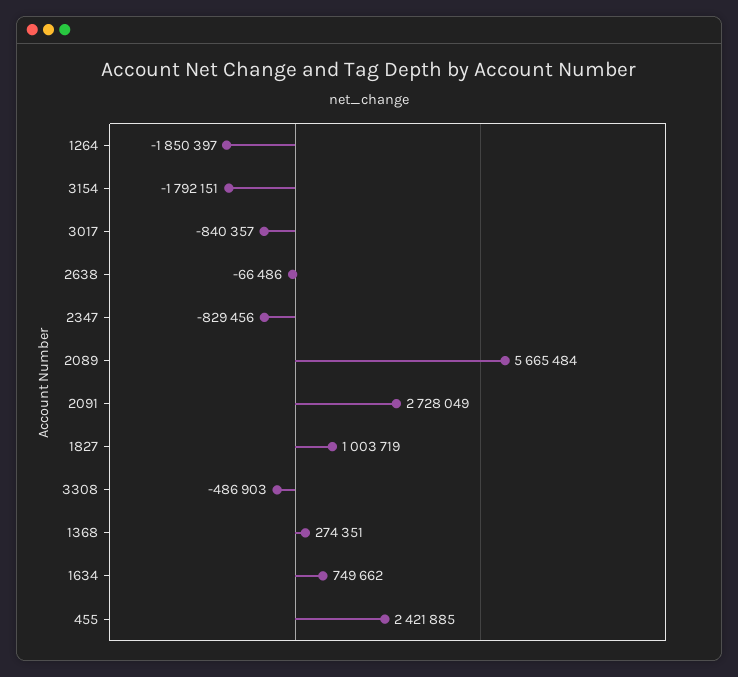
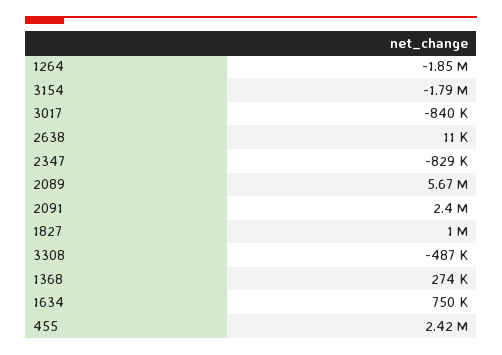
  {
    "1264": -1850397,
    "3154": -1792151,
    "3017": -840357,
-   "2638": -66486,
+   "2638": 11000,
    "2347": -829456,
    "2089": 5665484,
-   "2091": 2728049,
+   "2091": 2400000,
    "1827": 1003719,
    "3308": -486903,
    "1368": 274351,
    "1634": 749662,
    "455": 2421885
  }

